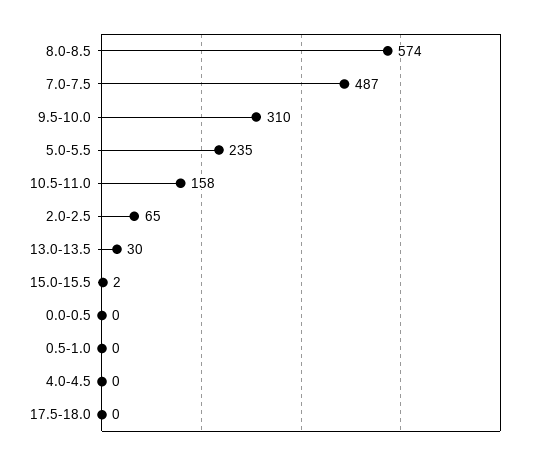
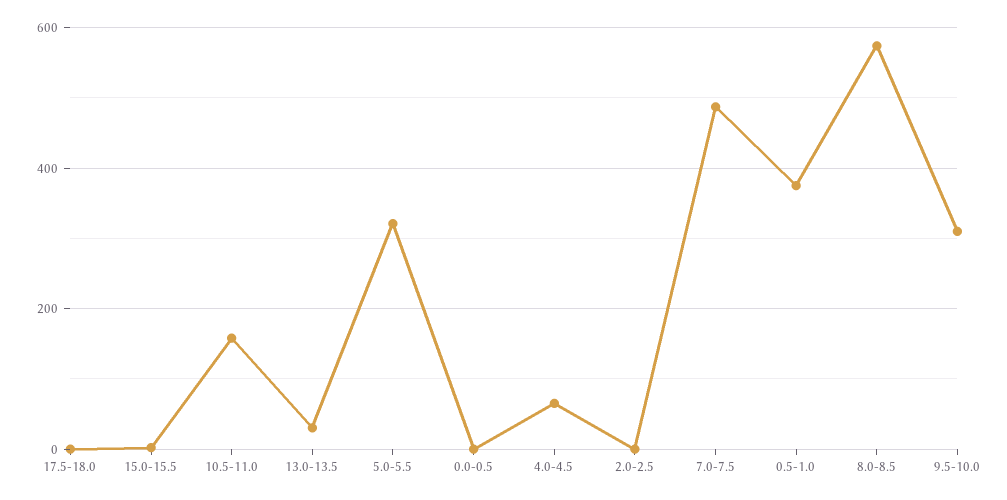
  {
    "8.0-8.5": 574,
    "7.0-7.5": 487,
    "9.5-10.0": 310,
-   "5.0-5.5": 235,
+   "5.0-5.5": 320,
    "10.5-11.0": 158,
-   "2.0-2.5": 65,
+   "2.0-2.5": 0,
    "13.0-13.5": 30,
    "15.0-15.5": 2,
    "0.0-0.5": 0,
-   "0.5-1.0": 0,
+   "0.5-1.0": 380,
-   "4.0-4.5": 0,
+   "4.0-4.5": 60,
    "17.5-18.0": 0
  }

